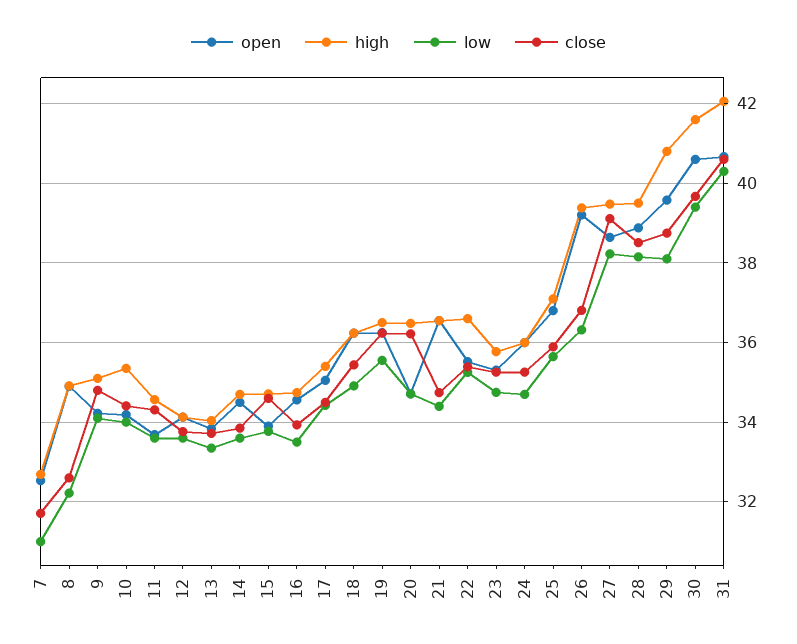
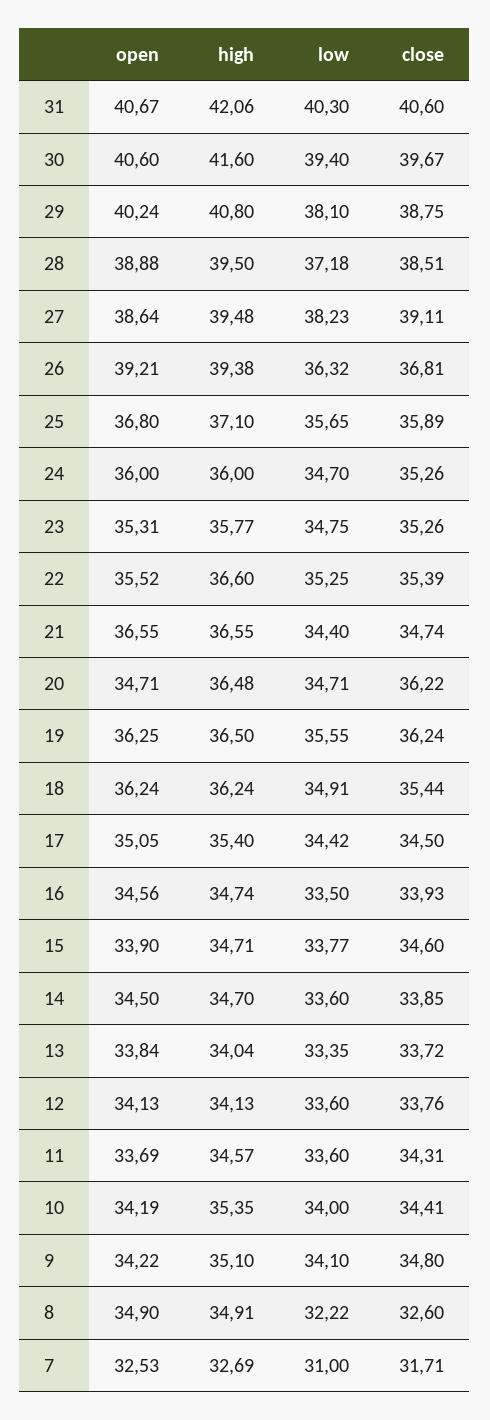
  {
    "open": {
      "7": 32.53,
      "8": 34.9,
      "9": 34.22,
      "10": 34.19,
      "11": 33.69,
      "12": 34.13,
      "13": 33.84,
      "14": 34.5,
      "15": 33.9,
      "16": 34.56,
      "17": 35.05,
      "18": 36.24,
      "19": 36.25,
      "20": 34.71,
      "21": 36.55,
      "22": 35.52,
      "23": 35.31,
      "24": 36,
      "25": 36.8,
      "26": 39.21,
      "27": 38.64,
      "28": 38.88,
-     "29": 39.6,
+     "29": 40.24,
      "30": 40.6,
      "31": 40.67
    },
    "high": {
      "7": 32.69,
      "8": 34.91,
      "9": 35.1,
      "10": 35.35,
      "11": 34.57,
      "12": 34.13,
      "13": 34.04,
      "14": 34.7,
      "15": 34.71,
      "16": 34.74,
      "17": 35.4,
      "18": 36.24,
      "19": 36.5,
      "20": 36.48,
      "21": 36.55,
      "22": 36.6,
      "23": 35.77,
      "24": 36,
      "25": 37.1,
      "26": 39.38,
      "27": 39.48,
      "28": 39.5,
      "29": 40.8,
      "30": 41.6,
      "31": 42.06
    },
    "low": {
      "7": 31,
      "8": 32.22,
      "9": 34.1,
      "10": 34,
      "11": 33.6,
      "12": 33.6,
      "13": 33.35,
      "14": 33.6,
      "15": 33.77,
      "16": 33.5,
      "17": 34.42,
      "18": 34.91,
      "19": 35.55,
      "20": 34.71,
      "21": 34.4,
      "22": 35.25,
      "23": 34.75,
      "24": 34.7,
      "25": 35.65,
      "26": 36.32,
      "27": 38.23,
-     "28": 38.2,
+     "28": 37.18,
      "29": 38.1,
      "30": 39.4,
      "31": 40.3
    },
    "close": {
      "7": 31.71,
      "8": 32.6,
      "9": 34.8,
      "10": 34.41,
      "11": 34.31,
      "12": 33.76,
      "13": 33.72,
      "14": 33.85,
      "15": 34.6,
      "16": 33.93,
      "17": 34.5,
      "18": 35.44,
      "19": 36.24,
      "20": 36.22,
      "21": 34.74,
      "22": 35.39,
      "23": 35.26,
      "24": 35.26,
      "25": 35.89,
      "26": 36.81,
      "27": 39.11,
      "28": 38.51,
      "29": 38.75,
      "30": 39.67,
      "31": 40.6
    }
  }

